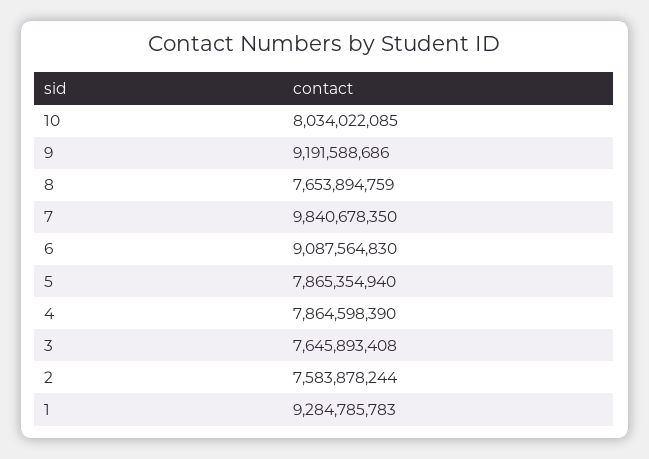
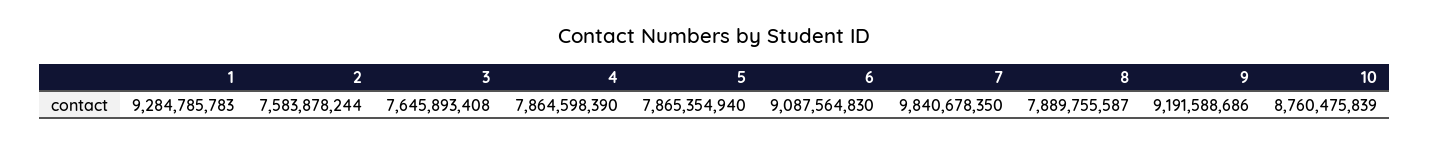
  {
-   "10": 8034022085,
+   "10": 8760475839,
    "9": 9191588686,
-   "8": 7653894759,
+   "8": 7889755587,
    "7": 9840678350,
    "6": 9087564830,
    "5": 7865354940,
    "4": 7864598390,
    "3": 7645893408,
    "2": 7583878244,
    "1": 9284785783
  }

